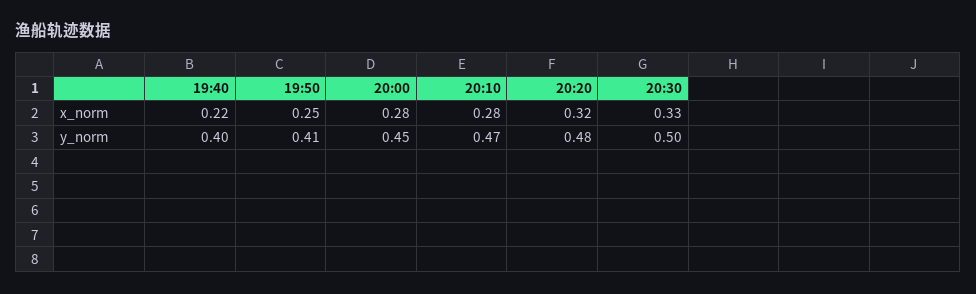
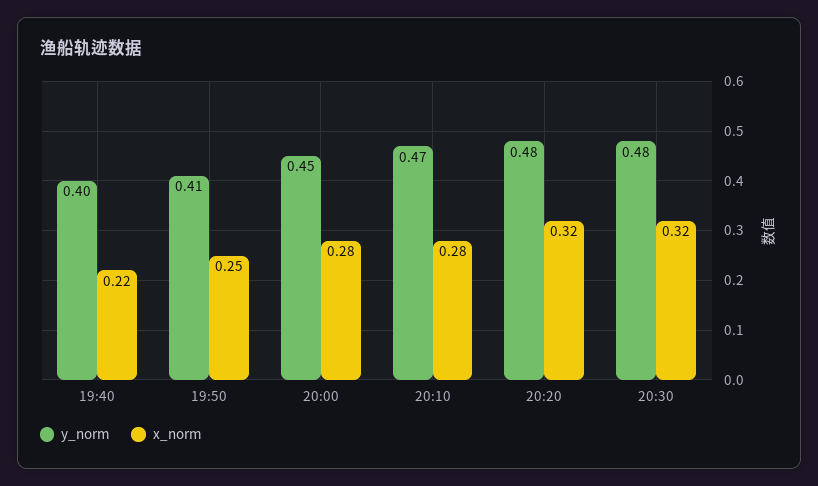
  {
    "x_norm": {
      "19:40": 0.22,
      "19:50": 0.25,
      "20:00": 0.28,
      "20:10": 0.28,
      "20:20": 0.32,
-     "20:30": 0.33
+     "20:30": 0.32
    },
    "y_norm": {
      "19:40": 0.4,
      "19:50": 0.41,
      "20:00": 0.45,
      "20:10": 0.47,
      "20:20": 0.48,
-     "20:30": 0.5
+     "20:30": 0.48
    }
  }

